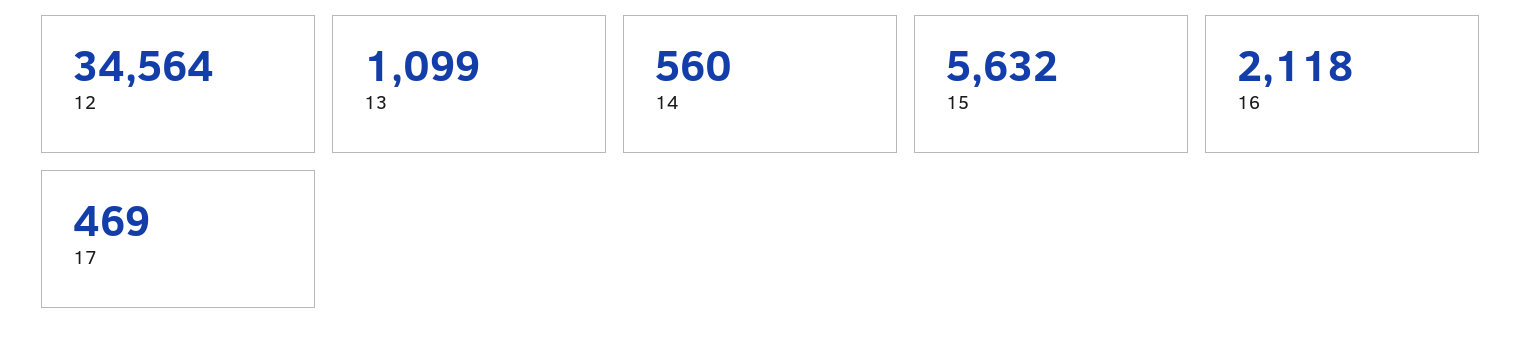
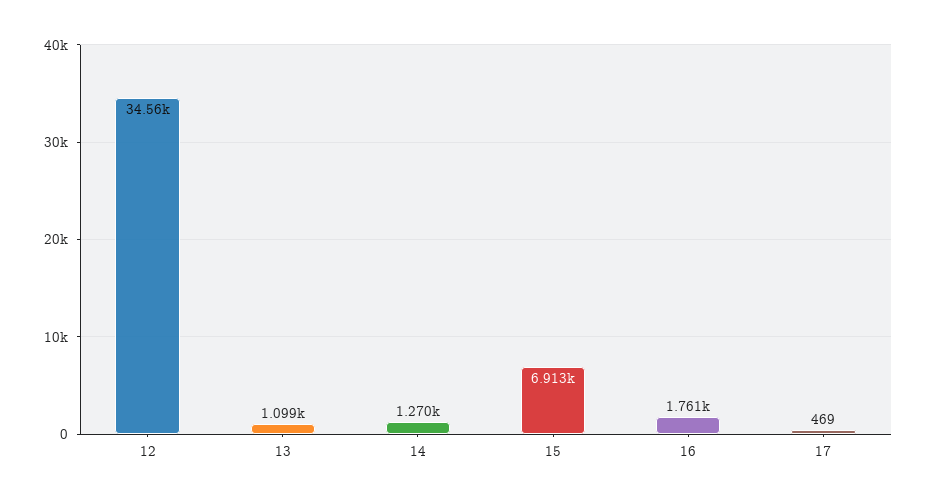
  {
    "12": 34564,
    "13": 1099,
-   "14": 560,
+   "14": 1270,
-   "15": 5632,
+   "15": 6913,
-   "16": 2118,
+   "16": 1761,
    "17": 469
  }

